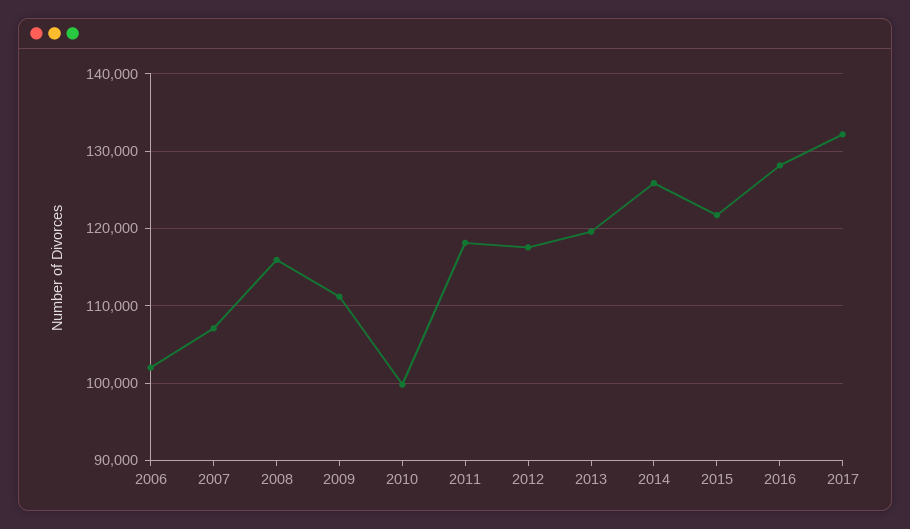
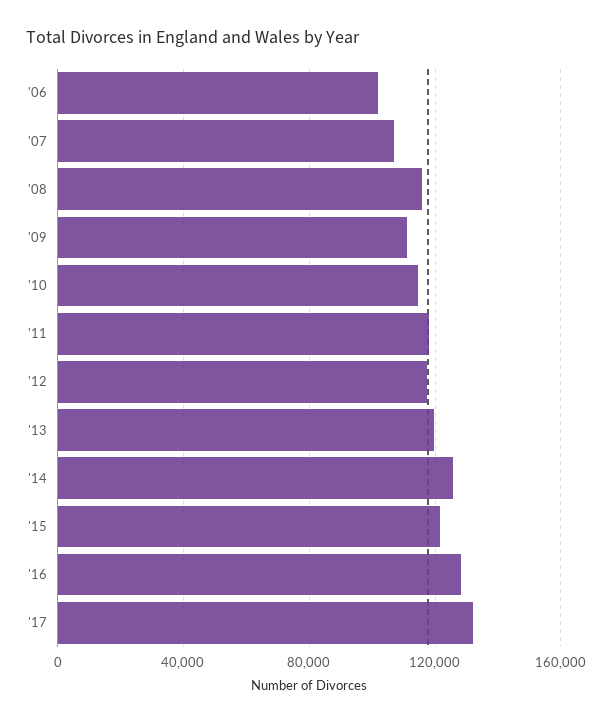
  {
    "2006": 102000,
    "2007": 107000,
    "2008": 116000,
    "2009": 111000,
-   "2010": 100000,
+   "2010": 115000,
    "2011": 118000,
    "2012": 118000,
    "2013": 120000,
    "2014": 126000,
    "2015": 122000,
    "2016": 128000,
    "2017": 132000
  }

